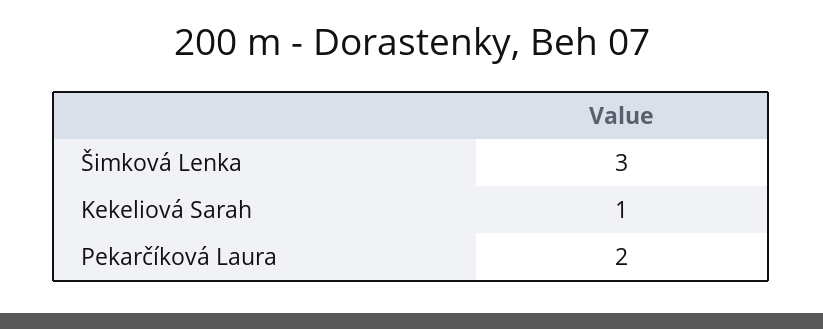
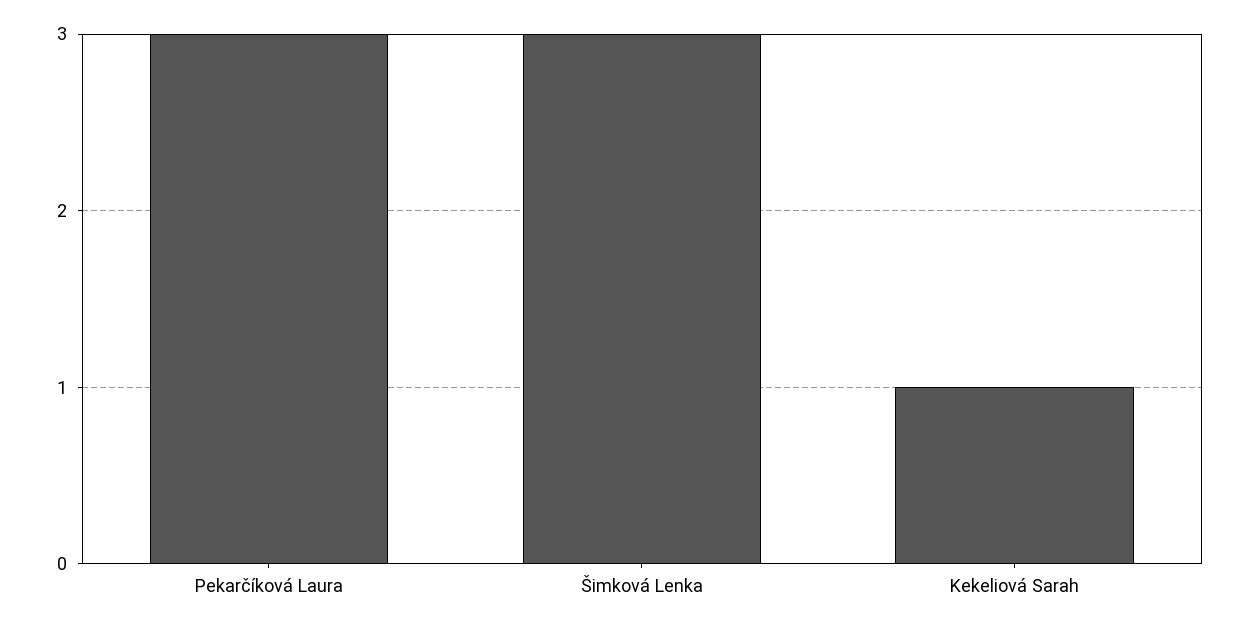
  {
    "Šimková Lenka": 3,
    "Kekeliová Sarah": 1,
-   "Pekarčíková Laura": 2
+   "Pekarčíková Laura": 3
  }

